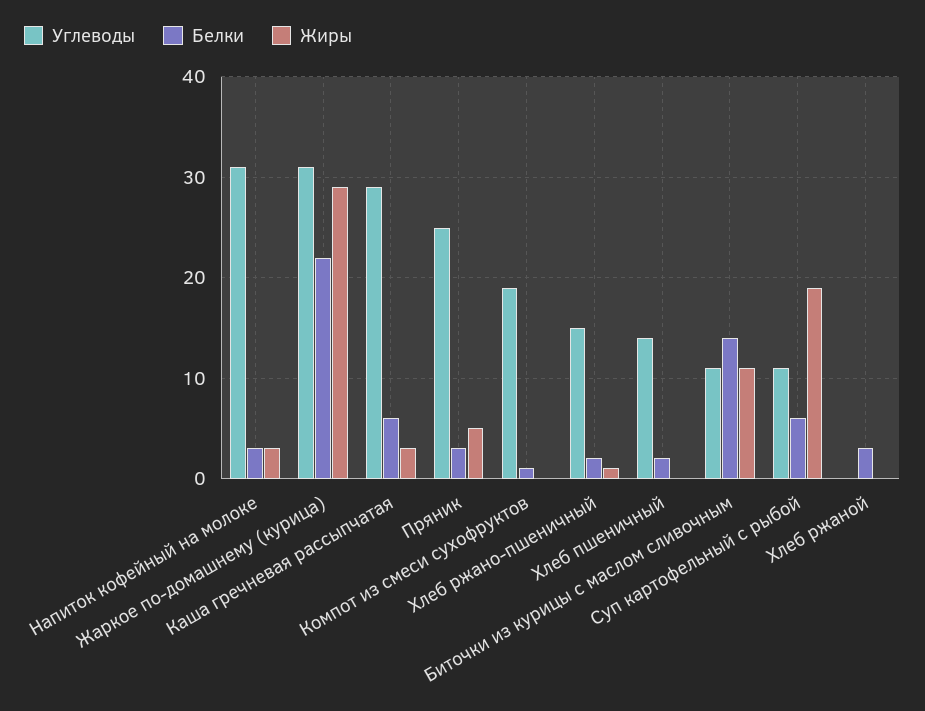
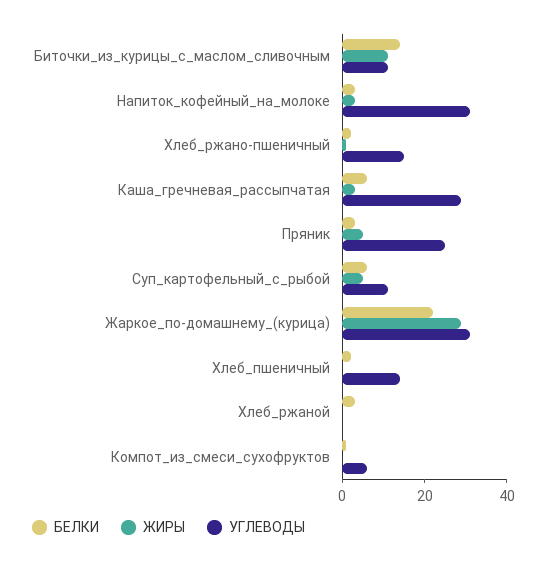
  {
    "Углеводы": {
      "Напиток кофейный на молоке": 31,
      "Жаркое по-домашнему (курица)": 31,
      "Каша гречневая рассыпчатая": 29,
      "Пряник": 25,
-     "Компот из смеси сухофруктов": 19,
+     "Компот из смеси сухофруктов": 5,
      "Хлеб ржано-пшеничный": 15,
      "Хлеб пшеничный": 14,
      "Биточки из курицы с маслом сливочным": 11,
      "Суп картофельный с рыбой": 11,
      "Хлеб ржаной": 0
    },
    "Белки": {
      "Напиток кофейный на молоке": 3,
      "Жаркое по-домашнему (курица)": 22,
      "Каша гречневая рассыпчатая": 6,
      "Пряник": 3,
      "Компот из смеси сухофруктов": 1,
      "Хлеб ржано-пшеничный": 2,
      "Хлеб пшеничный": 2,
      "Биточки из курицы с маслом сливочным": 14,
      "Суп картофельный с рыбой": 6,
      "Хлеб ржаной": 3
    },
    "Жиры": {
      "Напиток кофейный на молоке": 3,
      "Жаркое по-домашнему (курица)": 29,
      "Каша гречневая рассыпчатая": 3,
      "Пряник": 5,
      "Компот из смеси сухофруктов": 0,
      "Хлеб ржано-пшеничный": 1,
      "Хлеб пшеничный": 0,
      "Биточки из курицы с маслом сливочным": 11,
-     "Суп картофельный с рыбой": 19,
+     "Суп картофельный с рыбой": 5,
      "Хлеб ржаной": 0
    }
  }

